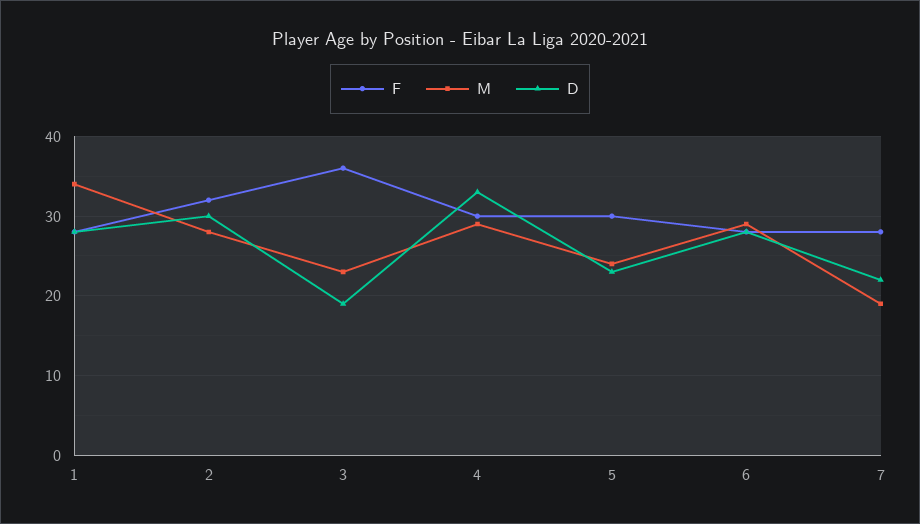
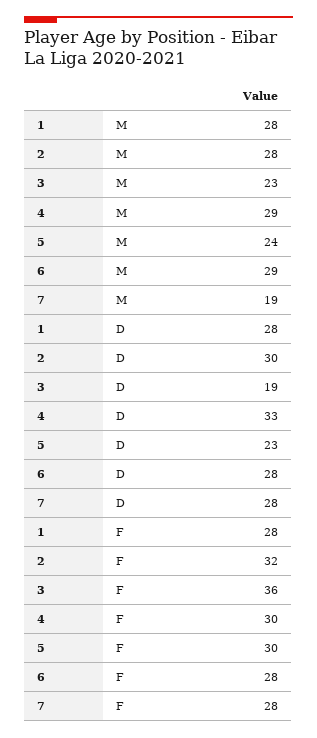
  {
    "F": {
      "1": 28,
      "2": 32,
      "3": 36,
      "4": 30,
      "5": 30,
      "6": 28,
      "7": 28
    },
    "M": {
-     "1": 34,
+     "1": 28,
      "2": 28,
      "3": 23,
      "4": 29,
      "5": 24,
      "6": 29,
      "7": 19
    },
    "D": {
      "1": 28,
      "2": 30,
      "3": 19,
      "4": 33,
      "5": 23,
      "6": 28,
-     "7": 22
+     "7": 28
    }
  }

